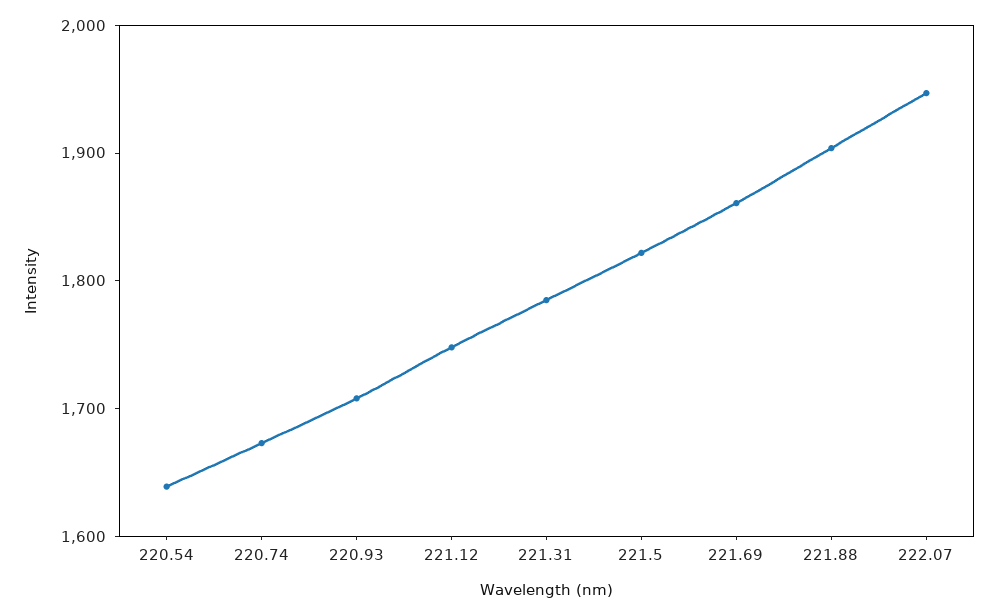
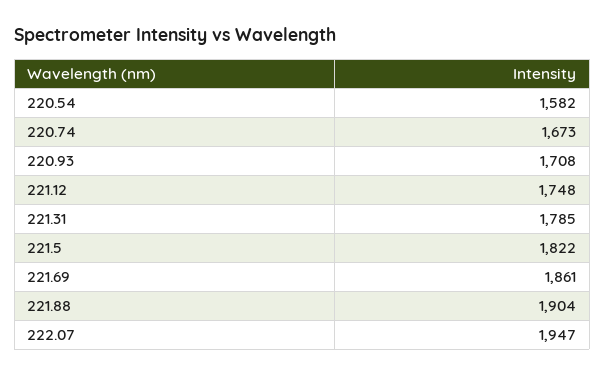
  {
-   "220.54": 1640,
+   "220.54": 1582,
    "220.74": 1673,
    "220.93": 1708,
    "221.12": 1748,
    "221.31": 1785,
    "221.5": 1822,
    "221.69": 1861,
    "221.88": 1904,
    "222.07": 1947
  }

